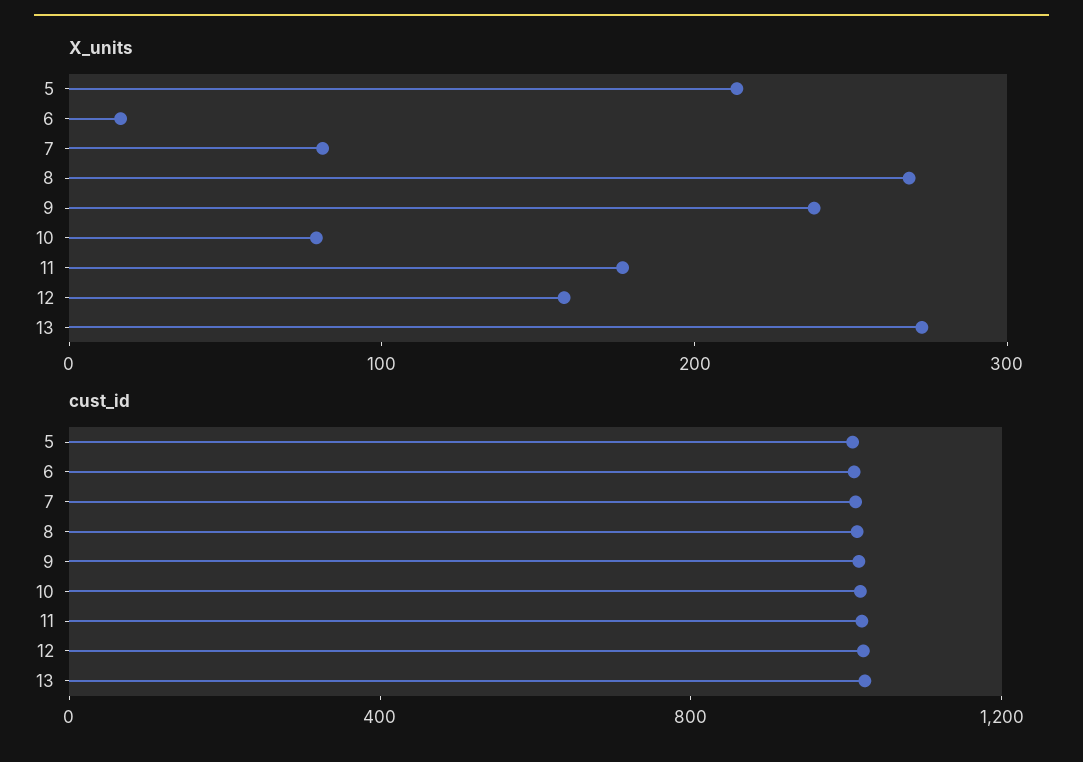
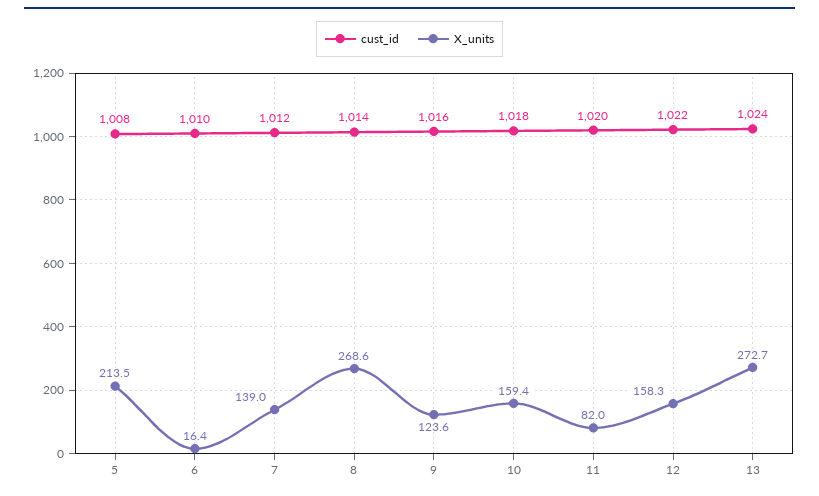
  {
    "X_units": {
      "5": 213.5,
      "6": 16.4,
-     "7": 80,
+     "7": 139,
      "8": 268.6,
-     "9": 240,
+     "9": 123.6,
-     "10": 80,
+     "10": 159.4,
-     "11": 180,
+     "11": 82,
      "12": 158.3,
      "13": 272.7
    },
    "cust_id": {
      "5": 1008,
      "6": 1010,
      "7": 1012,
      "8": 1014,
      "9": 1016,
      "10": 1018,
      "11": 1020,
      "12": 1022,
      "13": 1024
    }
  }

